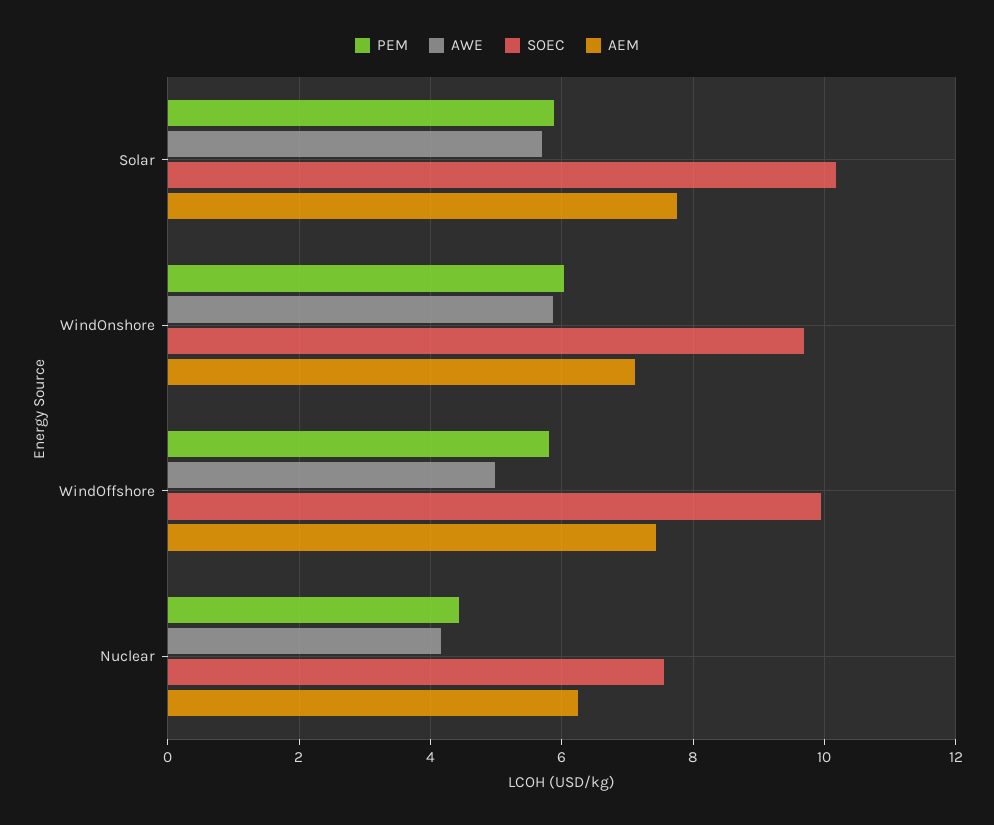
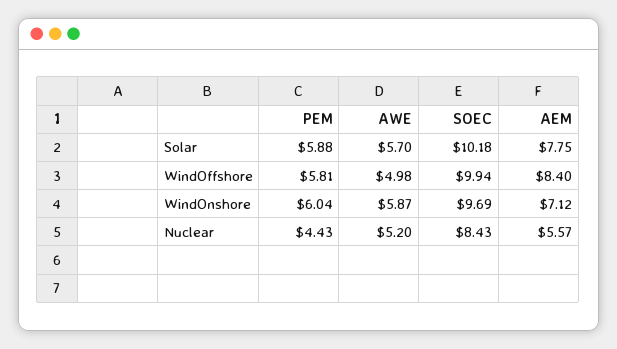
  {
    "PEM": {
      "Solar": 5.88,
      "WindOnshore": 6.04,
      "WindOffshore": 5.81,
      "Nuclear": 4.43
    },
    "AWE": {
      "Solar": 5.7,
      "WindOnshore": 5.87,
      "WindOffshore": 4.98,
-     "Nuclear": 4.2
+     "Nuclear": 5.2
    },
    "SOEC": {
      "Solar": 10.18,
      "WindOnshore": 9.69,
      "WindOffshore": 9.94,
-     "Nuclear": 7.6
+     "Nuclear": 8.43
    },
    "AEM": {
      "Solar": 7.75,
      "WindOnshore": 7.12,
-     "WindOffshore": 7.4,
+     "WindOffshore": 8.4,
-     "Nuclear": 6.2
+     "Nuclear": 5.57
    }
  }

